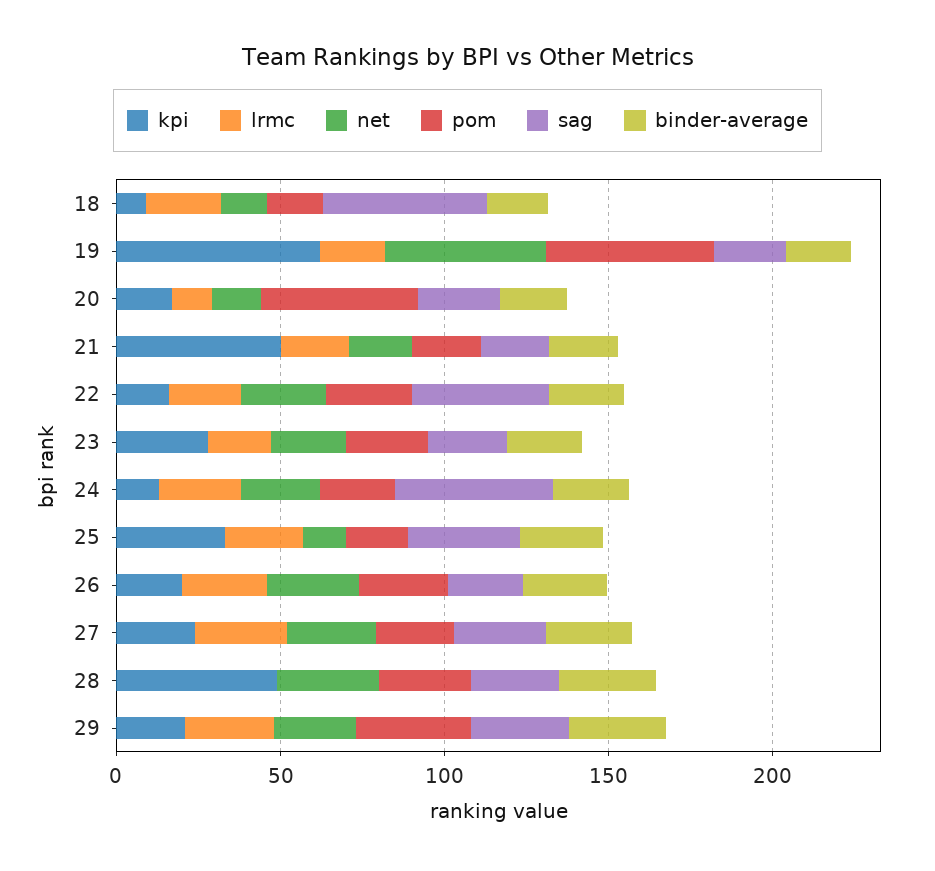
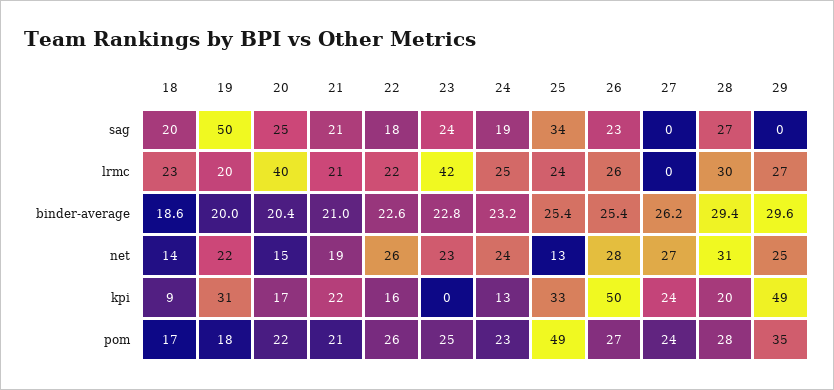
  {
    "kpi": {
      "18": 9,
-     "19": 60,
+     "19": 31,
      "20": 17,
-     "21": 50,
+     "21": 22,
      "22": 16,
-     "23": 30,
+     "23": 0,
      "24": 13,
      "25": 33,
-     "26": 20,
+     "26": 50,
      "27": 24,
-     "28": 50,
+     "28": 20,
-     "29": 20
+     "29": 49
    },
    "lrmc": {
      "18": 23,
      "19": 20,
-     "20": 10,
+     "20": 40,
      "21": 21,
      "22": 22,
-     "23": 20,
+     "23": 42,
      "24": 25,
      "25": 24,
      "26": 26,
-     "27": 30,
+     "27": 0,
-     "28": 0,
+     "28": 30,
      "29": 27
    },
    "net": {
      "18": 14,
-     "19": 50,
+     "19": 22,
      "20": 15,
      "21": 19,
      "22": 26,
      "23": 23,
      "24": 24,
      "25": 13,
      "26": 28,
      "27": 27,
      "28": 31,
      "29": 25
    },
    "pom": {
      "18": 17,
-     "19": 50,
+     "19": 18,
-     "20": 50,
+     "20": 22,
      "21": 21,
      "22": 26,
      "23": 25,
      "24": 23,
-     "25": 20,
+     "25": 49,
      "26": 27,
      "27": 24,
      "28": 28,
      "29": 35
    },
    "sag": {
-     "18": 50,
+     "18": 20,
-     "19": 20,
+     "19": 50,
      "20": 25,
      "21": 21,
-     "22": 40,
+     "22": 18,
      "23": 24,
-     "24": 50,
+     "24": 19,
      "25": 34,
      "26": 23,
-     "27": 30,
+     "27": 0,
      "28": 27,
-     "29": 30
+     "29": 0
    },
    "binder-average": {
      "18": 18.6,
      "19": 20,
      "20": 20.4,
      "21": 21,
      "22": 22.6,
      "23": 22.8,
      "24": 23.2,
      "25": 25.4,
      "26": 25.4,
      "27": 26.2,
      "28": 29.4,
      "29": 29.6
    }
  }

